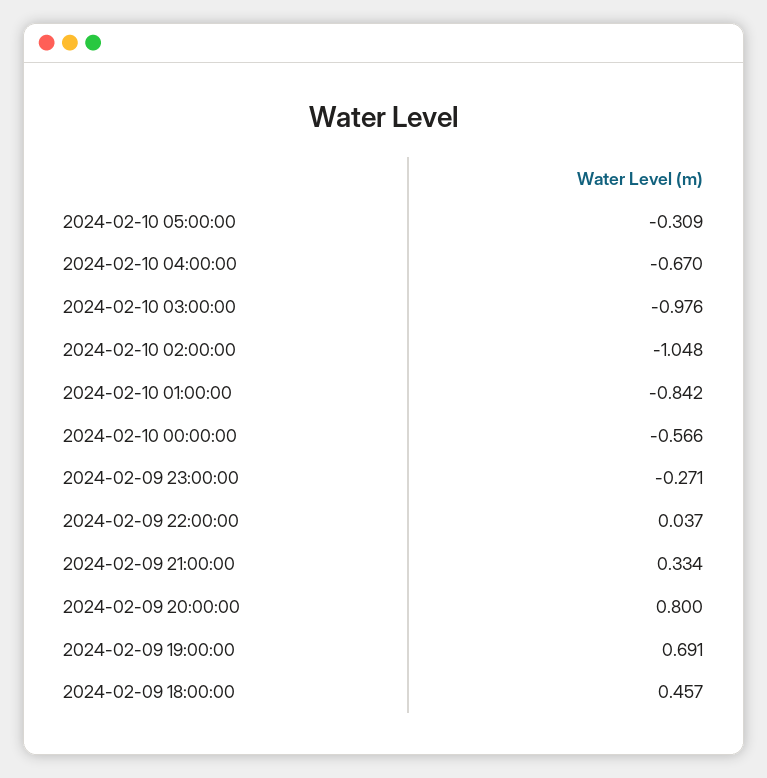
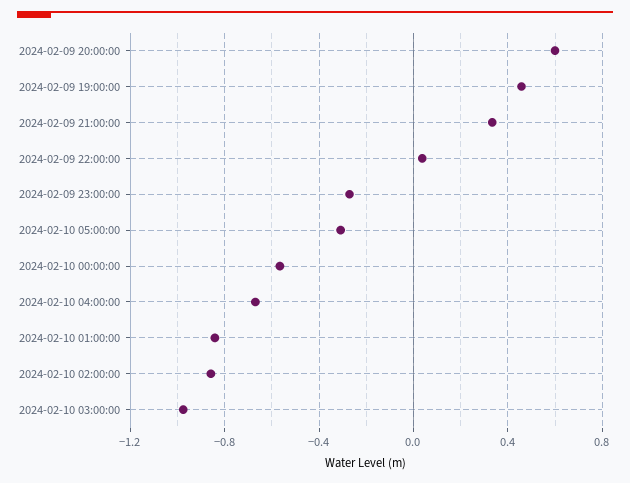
  {
    "2024-02-10 05:00:00": -0.309,
    "2024-02-10 04:00:00": -0.67,
    "2024-02-10 03:00:00": -0.976,
-   "2024-02-10 02:00:00": -1.048,
+   "2024-02-10 02:00:00": -0.85,
    "2024-02-10 01:00:00": -0.842,
    "2024-02-10 00:00:00": -0.566,
    "2024-02-09 23:00:00": -0.271,
    "2024-02-09 22:00:00": 0.037,
    "2024-02-09 21:00:00": 0.334,
-   "2024-02-09 20:00:00": 0.8,
+   "2024-02-09 20:00:00": 0.6,
-   "2024-02-09 19:00:00": 0.691,
+   "2024-02-09 19:00:00": 0.45
-   "2024-02-09 18:00:00": 0.457
  }

